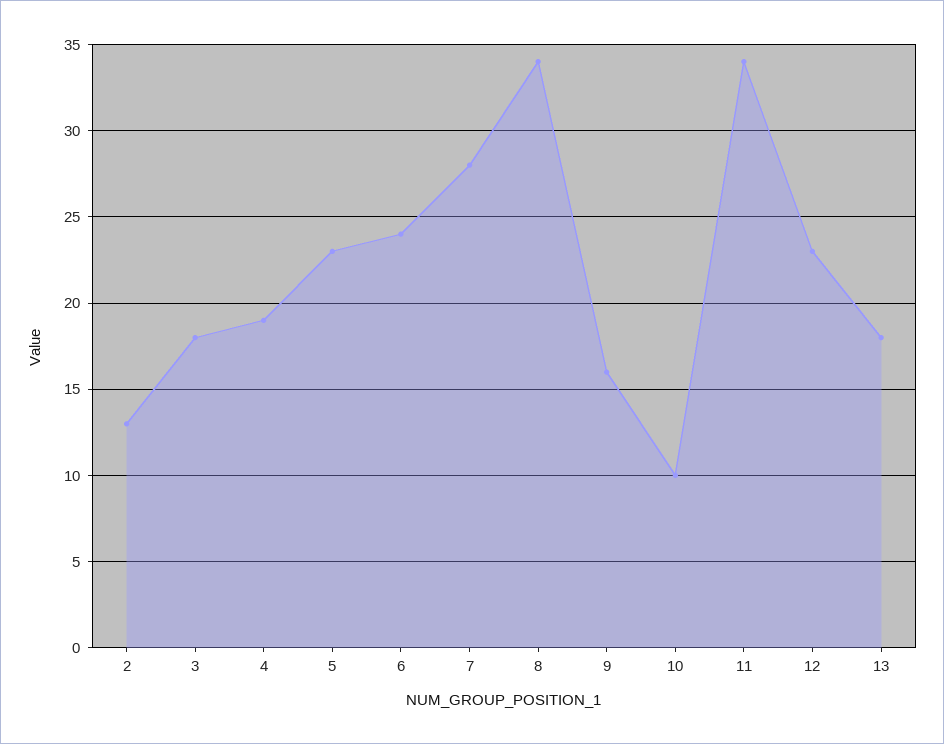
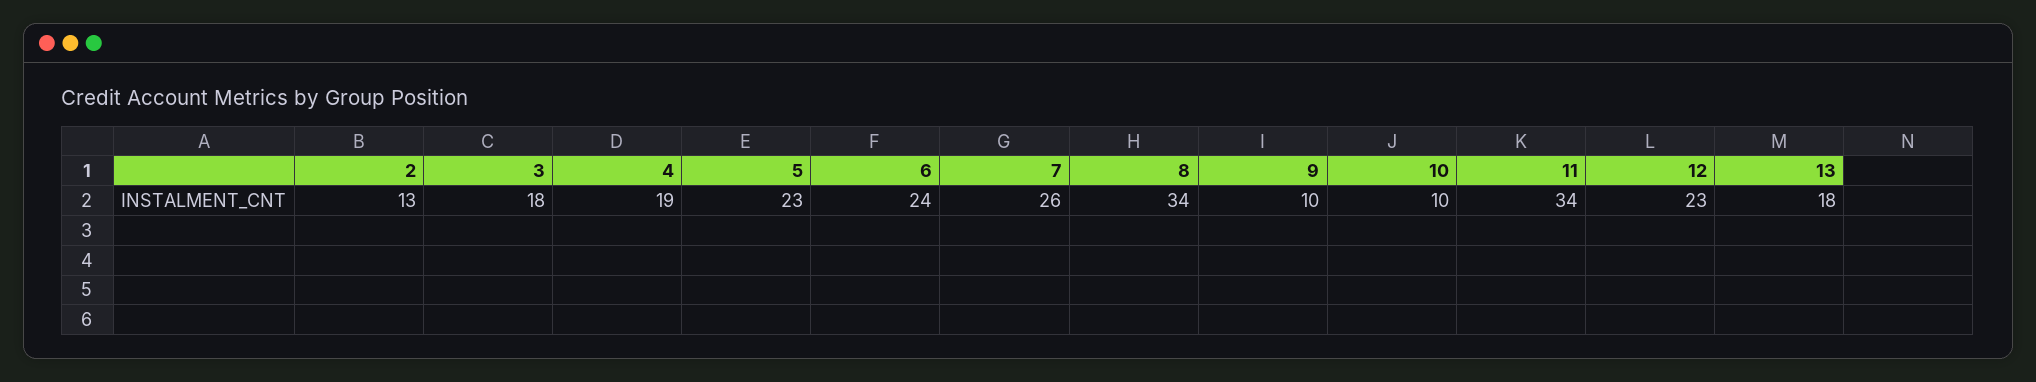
  {
    "2": 13,
    "3": 18,
    "4": 19,
    "5": 23,
    "6": 24,
-   "7": 28,
+   "7": 26,
    "8": 34,
-   "9": 16,
+   "9": 10,
    "10": 10,
    "11": 34,
    "12": 23,
    "13": 18
  }

